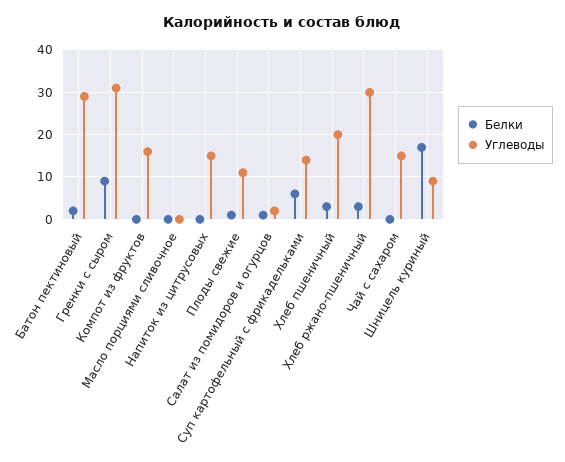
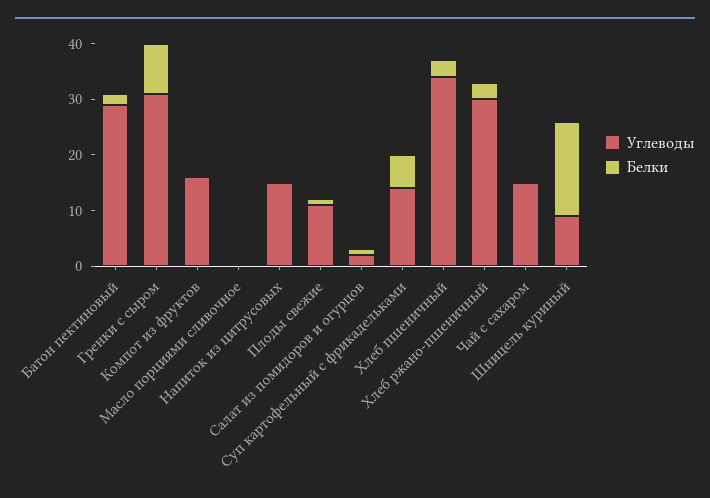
  {
    "Белки": {
      "Батон пектиновый": 0,
      "Гренки с сыром": 10,
      "Компот из фруктов": 0,
      "Масло порциями сливочное": 0,
      "Напиток из цитрусовых": 0,
      "Плоды свежие": 0,
      "Салат из помидоров и огурцов": 0,
      "Суп картофельный с фрикадельками": 5,
      "Хлеб пшеничный": 5,
      "Хлеб ржано-пшеничный": 5,
      "Чай с сахаром": 0,
      "Шницель куриный": 15
    },
    "Углеводы": {
      "Батон пектиновый": 30,
      "Гренки с сыром": 30,
      "Компот из фруктов": 15,
      "Масло порциями сливочное": 0,
      "Напиток из цитрусовых": 15,
      "Плоды свежие": 10,
      "Салат из помидоров и огурцов": 0,
      "Суп картофельный с фрикадельками": 15,
-     "Хлеб пшеничный": 20,
+     "Хлеб пшеничный": 35,
      "Хлеб ржано-пшеничный": 30,
      "Чай с сахаром": 15,
      "Шницель куриный": 10
    }
  }

